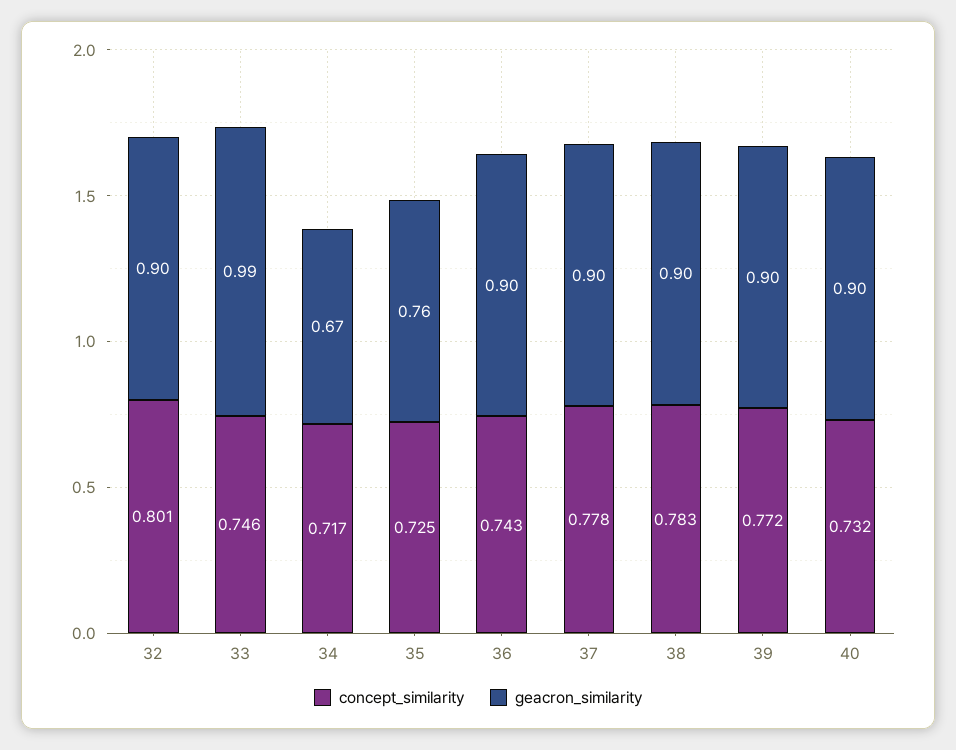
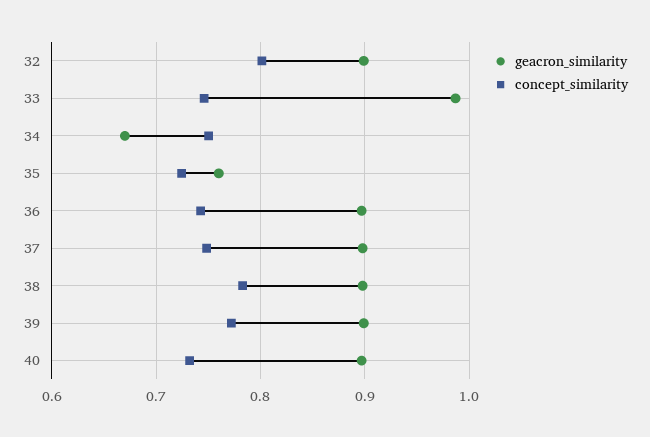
  {
    "concept_similarity": {
      "32": 0.801,
      "33": 0.746,
-     "34": 0.717,
+     "34": 0.75,
      "35": 0.725,
      "36": 0.743,
-     "37": 0.778,
+     "37": 0.75,
      "38": 0.783,
      "39": 0.772,
      "40": 0.732
    },
    "geacron_similarity": {
      "32": 0.9,
      "33": 0.99,
      "34": 0.67,
      "35": 0.76,
      "36": 0.9,
      "37": 0.9,
      "38": 0.9,
      "39": 0.9,
      "40": 0.9
    }
  }

